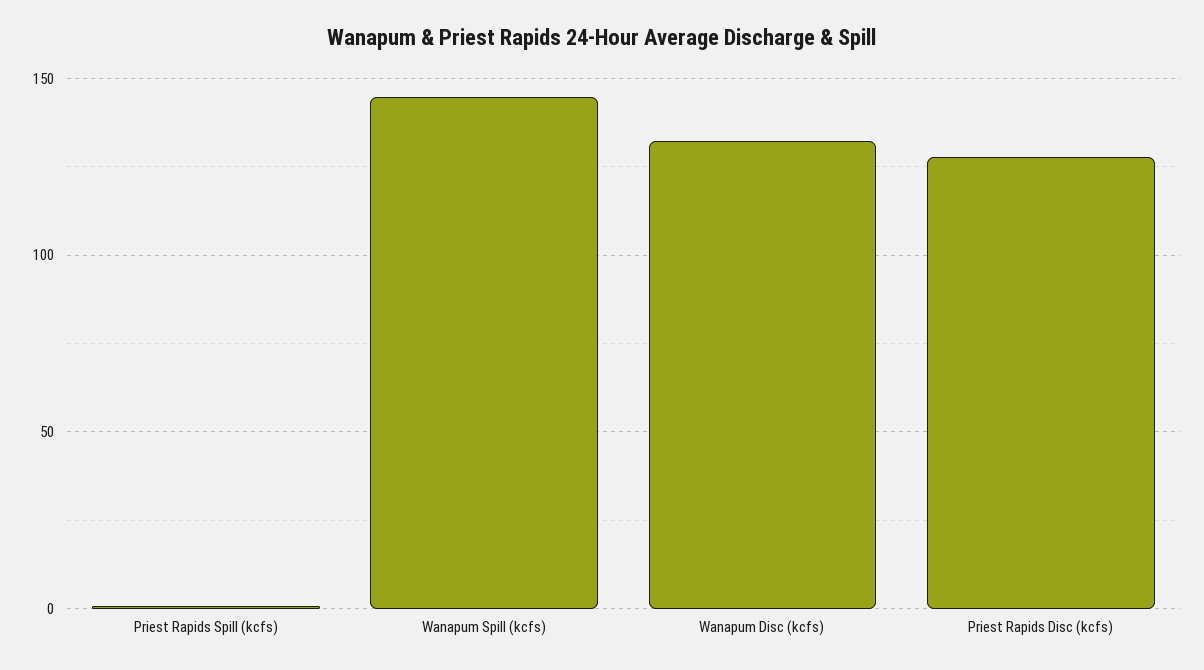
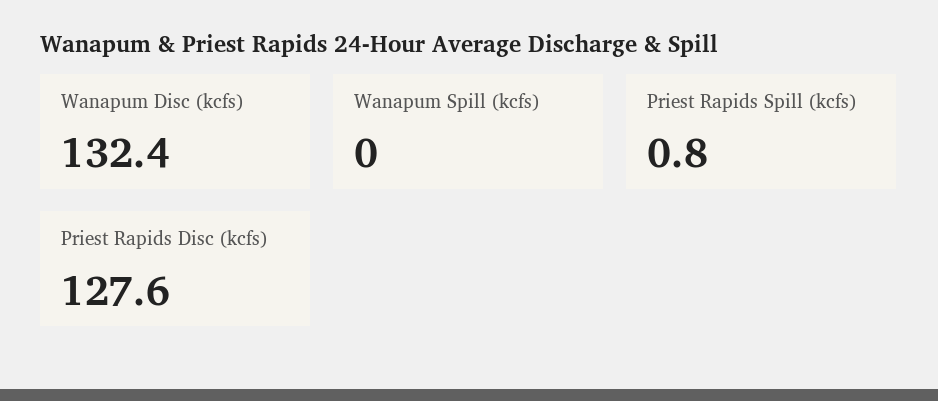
  {
    "Priest Rapids Spill (kcfs)": 0.8,
-   "Wanapum Spill (kcfs)": 145,
+   "Wanapum Spill (kcfs)": 0,
    "Wanapum Disc (kcfs)": 132.4,
    "Priest Rapids Disc (kcfs)": 127.6
  }

